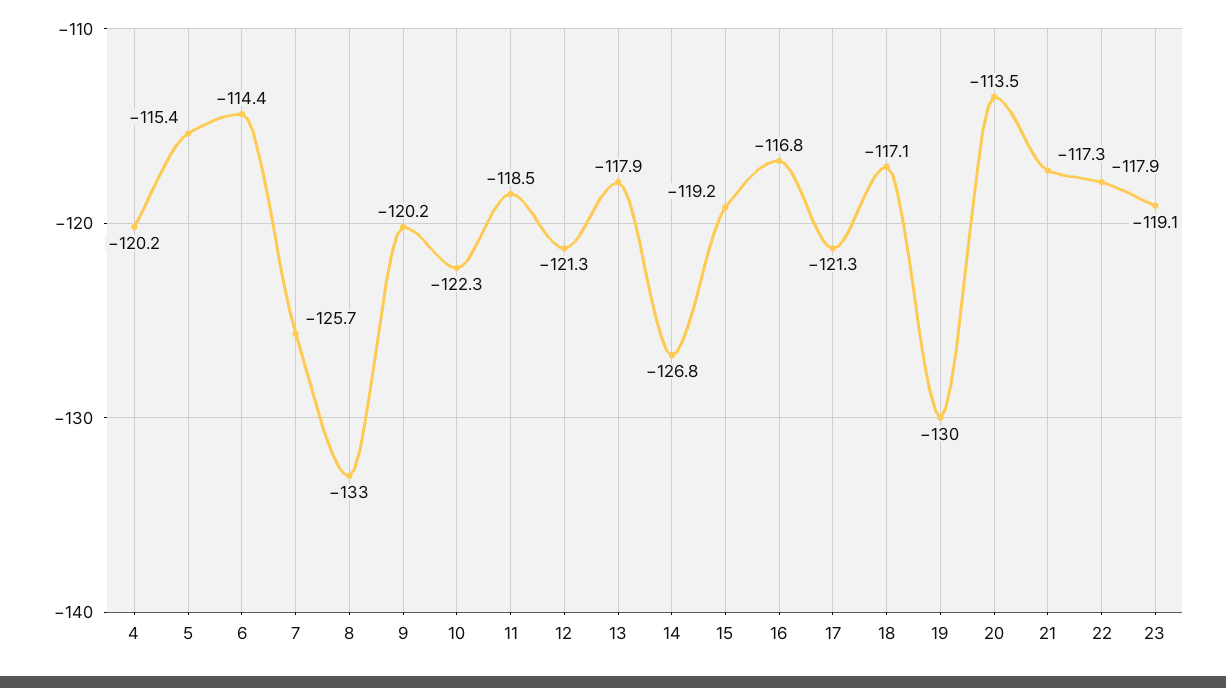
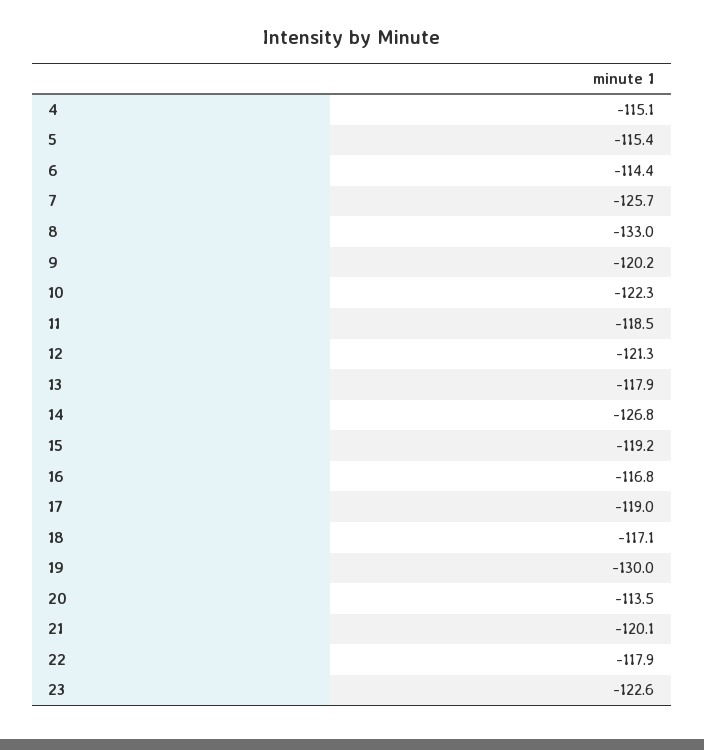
  {
-   "4": -120.2,
+   "4": -115.1,
    "5": -115.4,
    "6": -114.4,
    "7": -125.7,
    "8": -133,
    "9": -120.2,
    "10": -122.3,
    "11": -118.5,
    "12": -121.3,
    "13": -117.9,
    "14": -126.8,
    "15": -119.2,
    "16": -116.8,
-   "17": -121.3,
+   "17": -119,
    "18": -117.1,
    "19": -130,
    "20": -113.5,
-   "21": -117.3,
+   "21": -120.1,
    "22": -117.9,
-   "23": -119.1
+   "23": -122.6
  }

